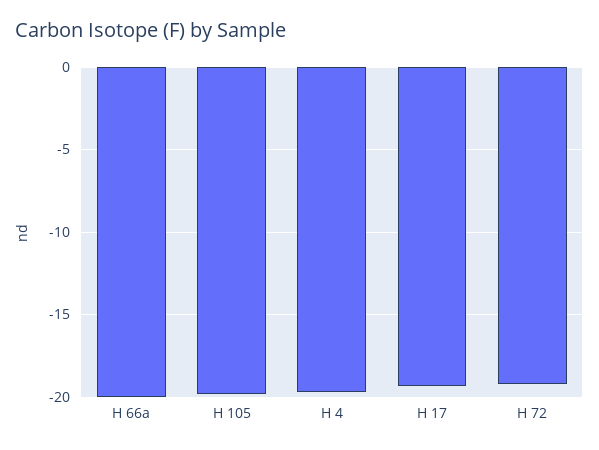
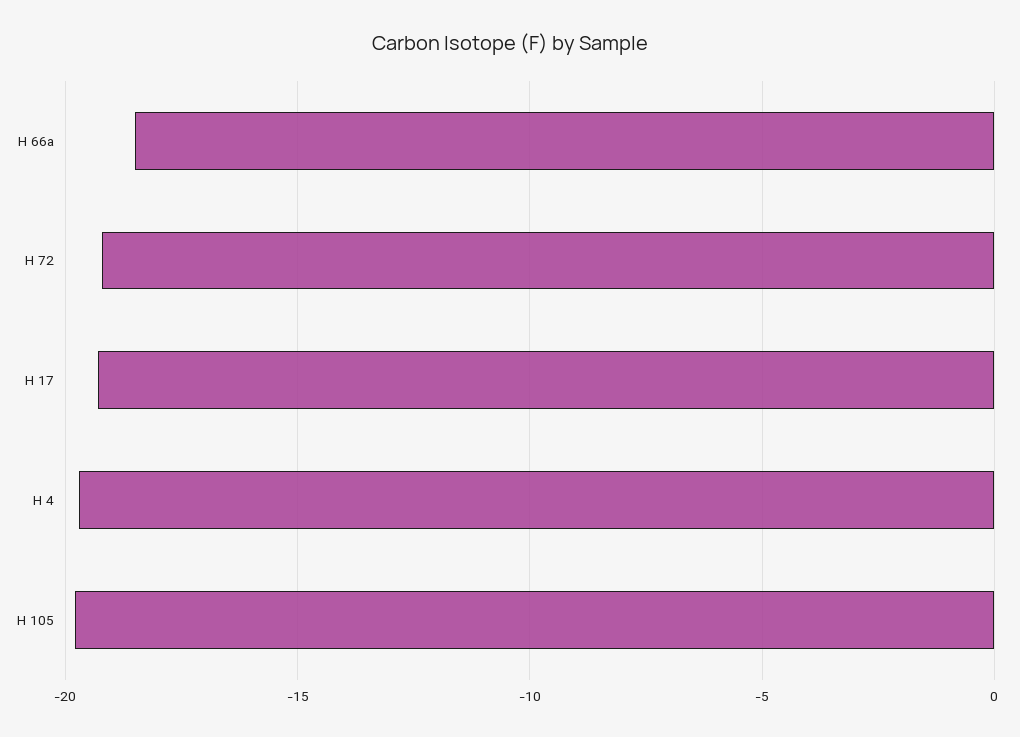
  {
-   "H 66a": -20,
+   "H 66a": -18.5,
    "H 105": -20,
    "H 4": -19.5,
    "H 17": -19.5,
    "H 72": -19
  }

